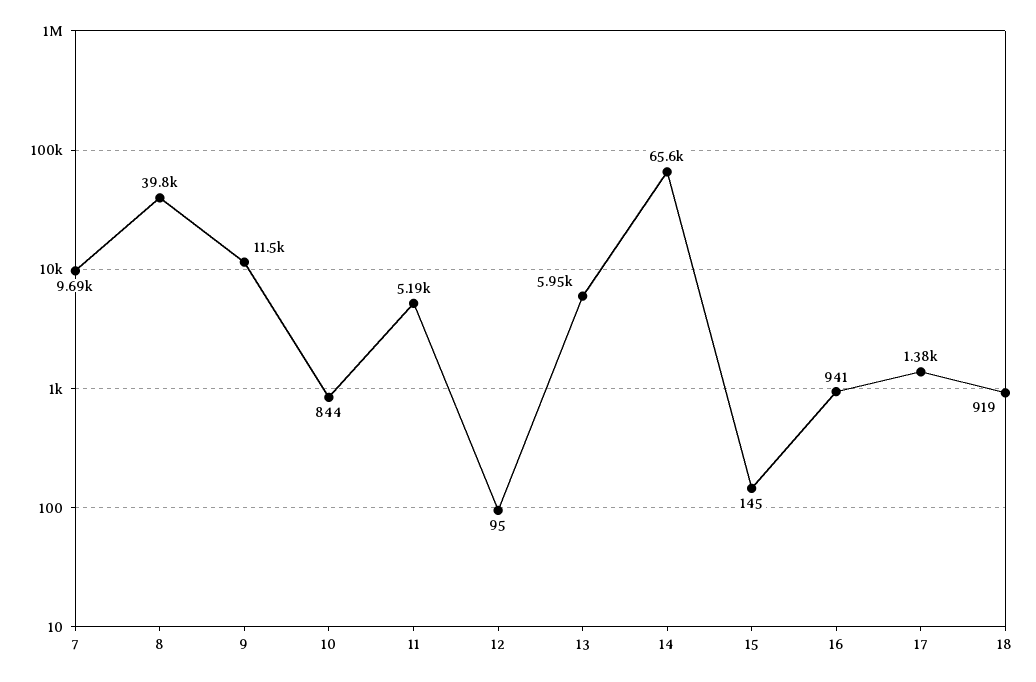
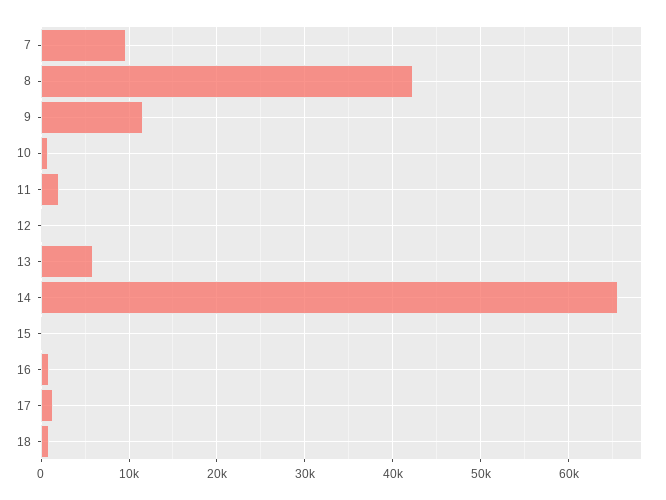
  {
    "7": 9690,
-   "8": 39800,
+   "8": 42000,
    "9": 11500,
    "10": 844,
-   "11": 5190,
+   "11": 2000,
    "12": 95,
    "13": 5950,
    "14": 65600,
    "15": 145,
    "16": 941,
    "17": 1380,
    "18": 919
  }

